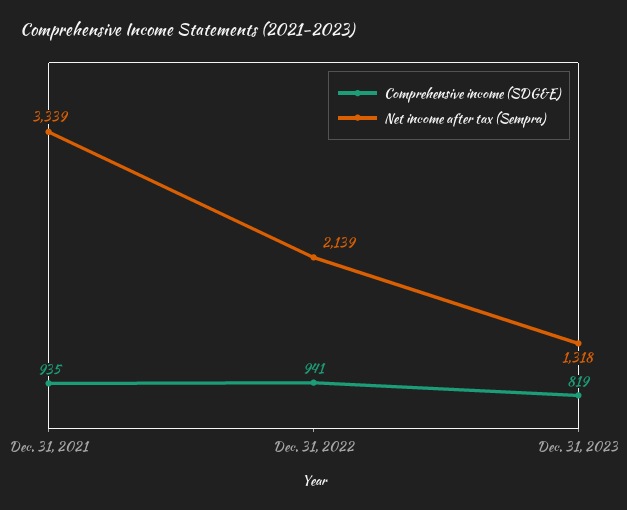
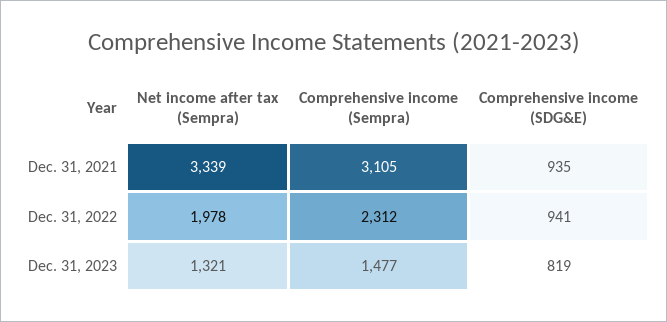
  {
    "Comprehensive income (SDG&E)": {
      "Dec. 31, 2021": 935,
      "Dec. 31, 2022": 941,
      "Dec. 31, 2023": 819
    },
    "Net income after tax (Sempra)": {
      "Dec. 31, 2021": 3339,
-     "Dec. 31, 2022": 2139,
+     "Dec. 31, 2022": 1978,
-     "Dec. 31, 2023": 1318
+     "Dec. 31, 2023": 1321
-   }
+   },
+   "Comprehensive income (Sempra)": {
+     "Dec. 31, 2021": 3105,
+     "Dec. 31, 2022": 2312,
+     "Dec. 31, 2023": 1477
+   }
  }

